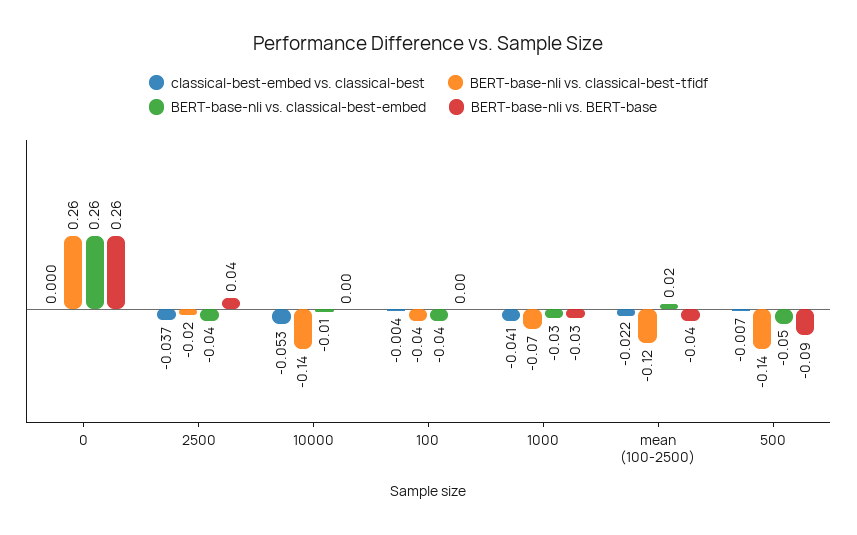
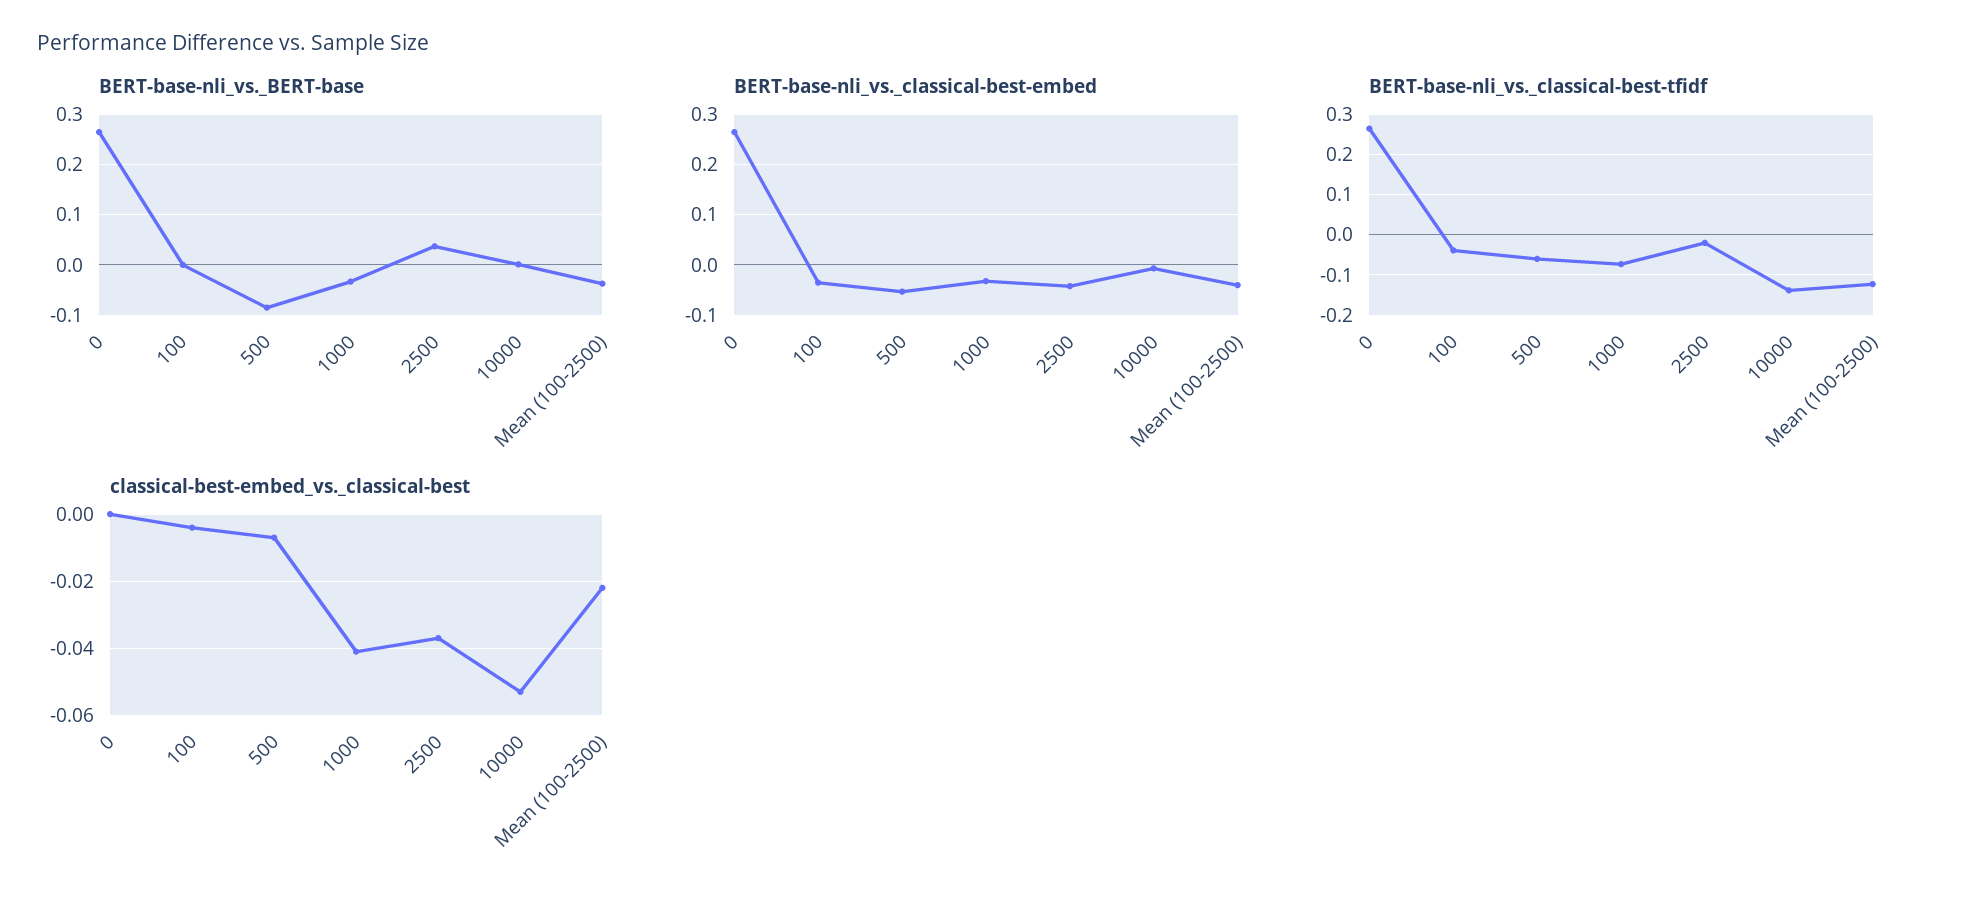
  {
    "classical-best-embed vs. classical-best": {
      "0": 0,
      "2500": -0.037,
      "10000": -0.053,
      "100": -0.004,
      "1000": -0.041,
      "mean (100-2500)": -0.022,
      "500": -0.007
    },
    "BERT-base-nli vs. classical-best-tfidf": {
      "0": 0.26,
      "2500": -0.02,
      "10000": -0.14,
      "100": -0.04,
      "1000": -0.07,
      "mean (100-2500)": -0.12,
-     "500": -0.14
+     "500": -0.06
    },
    "BERT-base-nli vs. classical-best-embed": {
      "0": 0.26,
      "2500": -0.04,
      "10000": -0.01,
      "100": -0.04,
      "1000": -0.03,
-     "mean (100-2500)": 0.02,
+     "mean (100-2500)": -0.04,
      "500": -0.05
    },
    "BERT-base-nli vs. BERT-base": {
      "0": 0.26,
      "2500": 0.04,
      "10000": 0,
      "100": 0,
      "1000": -0.03,
      "mean (100-2500)": -0.04,
      "500": -0.09
    }
  }

